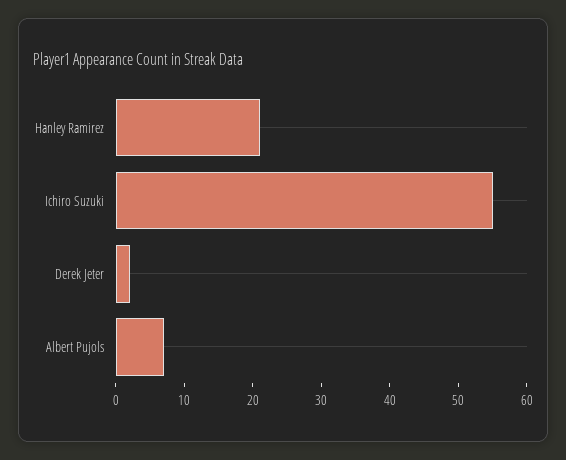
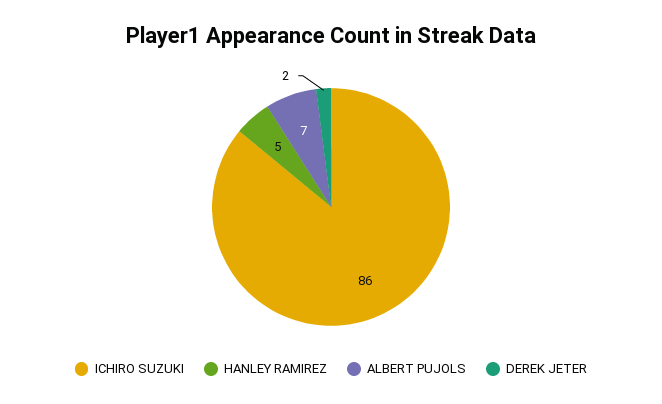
  {
-   "Hanley Ramirez": 20,
+   "Hanley Ramirez": 5,
-   "Ichiro Suzuki": 55,
+   "Ichiro Suzuki": 86,
    "Derek Jeter": 2,
    "Albert Pujols": 7
  }

